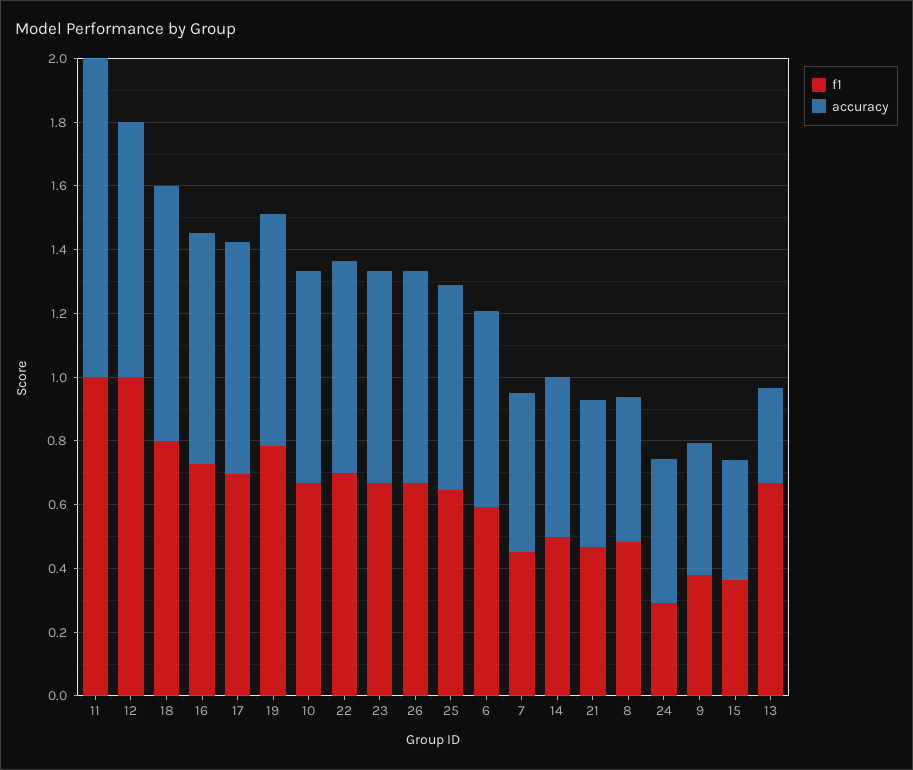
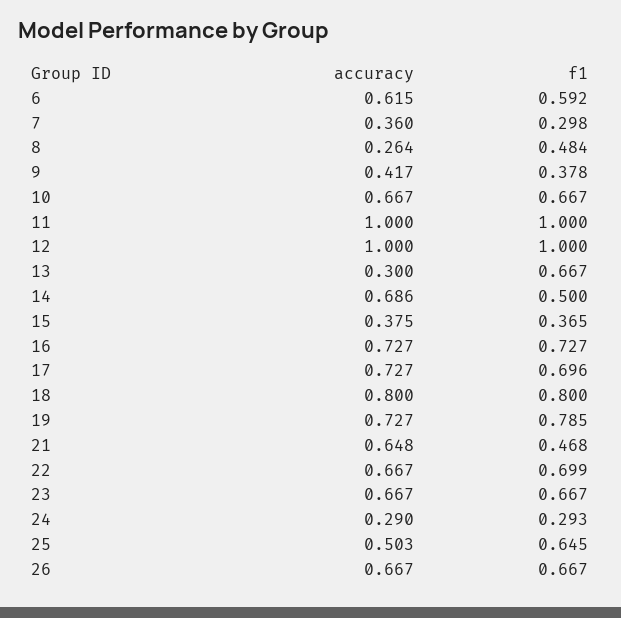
  {
    "f1": {
      "11": 1,
      "12": 1,
      "18": 0.8,
      "16": 0.727,
      "17": 0.696,
      "19": 0.785,
      "10": 0.667,
      "22": 0.699,
      "23": 0.667,
      "26": 0.667,
      "25": 0.645,
      "6": 0.592,
-     "7": 0.45,
+     "7": 0.298,
      "14": 0.5,
      "21": 0.468,
      "8": 0.484,
      "24": 0.293,
      "9": 0.378,
      "15": 0.365,
      "13": 0.667
    },
    "accuracy": {
      "11": 1,
-     "12": 0.8,
+     "12": 1,
      "18": 0.8,
      "16": 0.727,
      "17": 0.727,
      "19": 0.727,
      "10": 0.667,
      "22": 0.667,
      "23": 0.667,
      "26": 0.667,
-     "25": 0.65,
+     "25": 0.503,
      "6": 0.615,
-     "7": 0.5,
+     "7": 0.36,
-     "14": 0.5,
+     "14": 0.686,
-     "21": 0.45,
+     "21": 0.648,
-     "8": 0.45,
+     "8": 0.264,
-     "24": 0.45,
+     "24": 0.29,
      "9": 0.417,
      "15": 0.375,
      "13": 0.3
    }
  }

